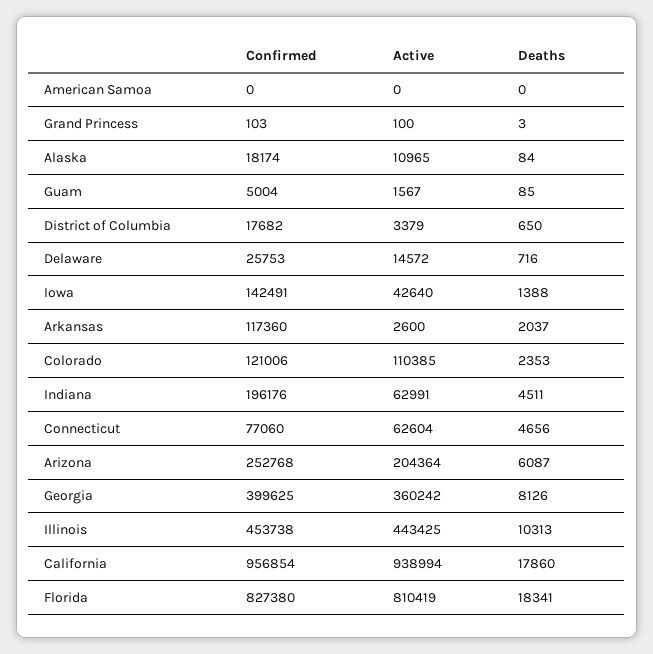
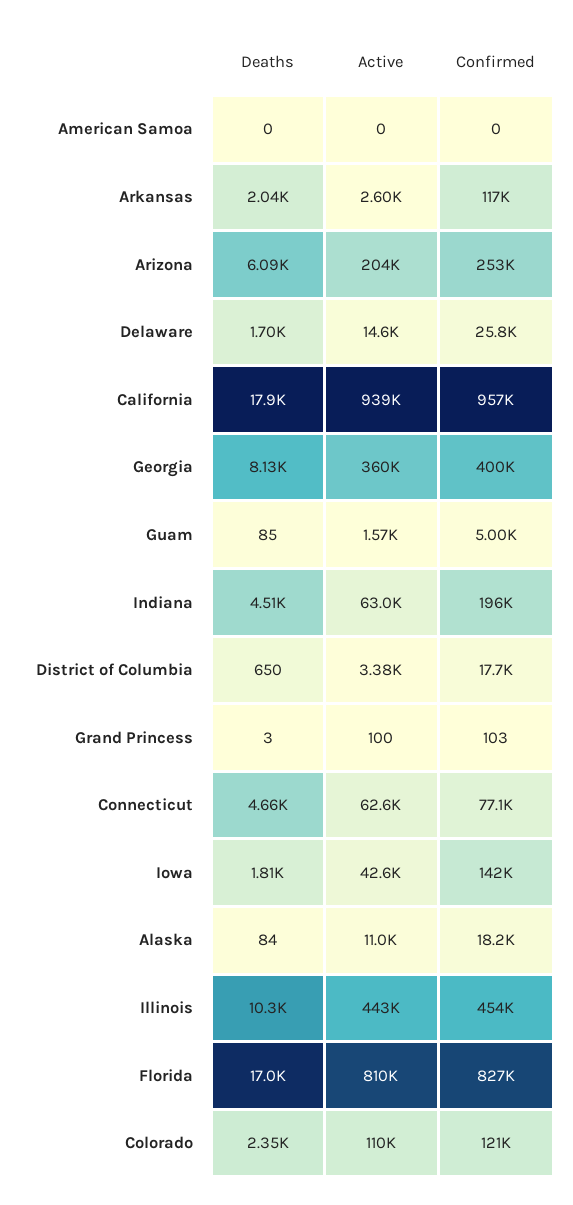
  {
    "Confirmed": {
      "American Samoa": 0,
      "Grand Princess": 103,
      "Alaska": 18174,
      "Guam": 5004,
      "District of Columbia": 17682,
      "Delaware": 25753,
      "Iowa": 142491,
      "Arkansas": 117360,
      "Colorado": 121006,
      "Indiana": 196176,
      "Connecticut": 77060,
      "Arizona": 252768,
      "Georgia": 399625,
      "Illinois": 453738,
      "California": 956854,
      "Florida": 827380
    },
    "Active": {
      "American Samoa": 0,
      "Grand Princess": 100,
      "Alaska": 10965,
      "Guam": 1567,
      "District of Columbia": 3379,
      "Delaware": 14572,
      "Iowa": 42640,
      "Arkansas": 2600,
      "Colorado": 110385,
      "Indiana": 62991,
      "Connecticut": 62604,
      "Arizona": 204364,
      "Georgia": 360242,
      "Illinois": 443425,
      "California": 938994,
      "Florida": 810419
    },
    "Deaths": {
      "American Samoa": 0,
      "Grand Princess": 3,
      "Alaska": 84,
      "Guam": 85,
      "District of Columbia": 650,
-     "Delaware": 716,
+     "Delaware": 1700,
-     "Iowa": 1388,
+     "Iowa": 1810,
      "Arkansas": 2037,
      "Colorado": 2353,
      "Indiana": 4511,
      "Connecticut": 4656,
      "Arizona": 6087,
      "Georgia": 8126,
      "Illinois": 10313,
      "California": 17860,
-     "Florida": 18341
+     "Florida": 17000
    }
  }

